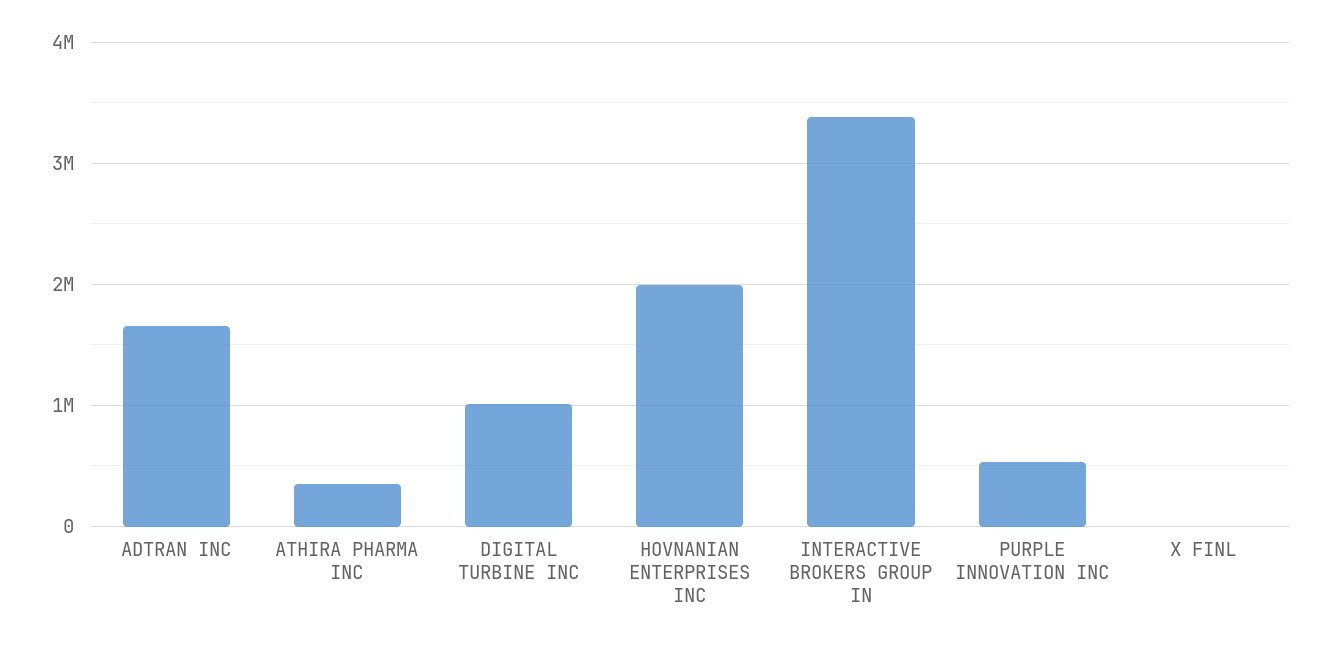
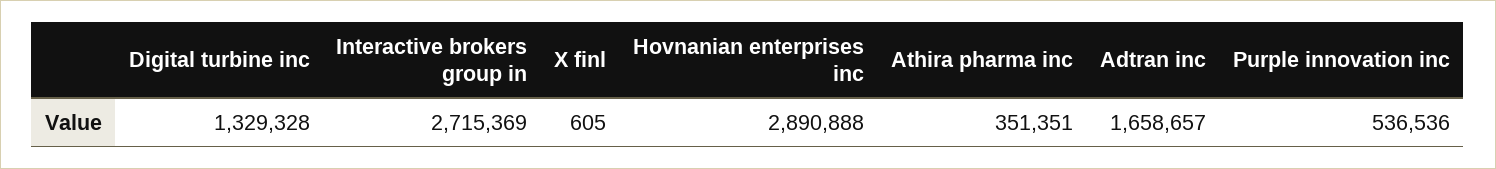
  {
    "ADTRAN INC": 1658657,
    "ATHIRA PHARMA INC": 351351,
-   "DIGITAL TURBINE INC": 1000000,
+   "DIGITAL TURBINE INC": 1329328,
-   "HOVNANIAN ENTERPRISES INC": 2000000,
+   "HOVNANIAN ENTERPRISES INC": 2890888,
-   "INTERACTIVE BROKERS GROUP IN": 3400000,
+   "INTERACTIVE BROKERS GROUP IN": 2715369,
    "PURPLE INNOVATION INC": 536536,
    "X FINL": 605
  }

